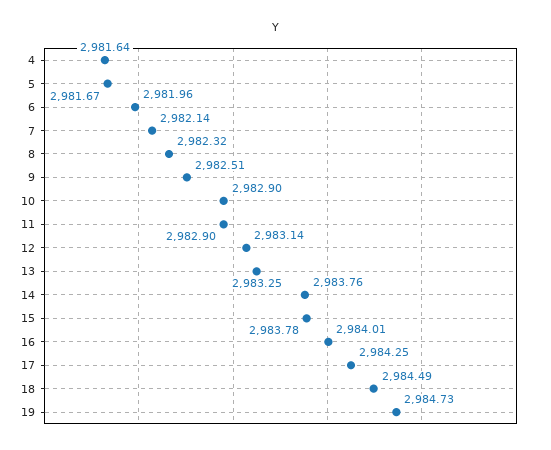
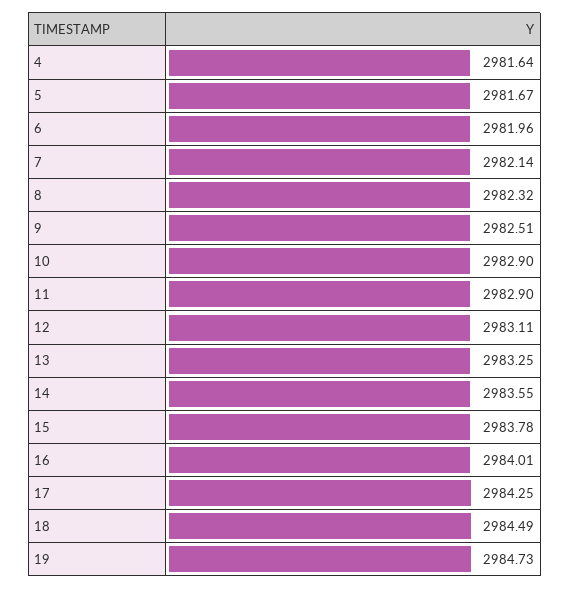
  {
    "4": 2981.64,
    "5": 2981.67,
    "6": 2981.96,
    "7": 2982.14,
    "8": 2982.32,
    "9": 2982.51,
    "10": 2982.9,
    "11": 2982.9,
-   "12": 2983.14,
+   "12": 2983.11,
    "13": 2983.25,
-   "14": 2983.76,
+   "14": 2983.55,
    "15": 2983.78,
    "16": 2984.01,
    "17": 2984.25,
    "18": 2984.49,
    "19": 2984.73
  }

